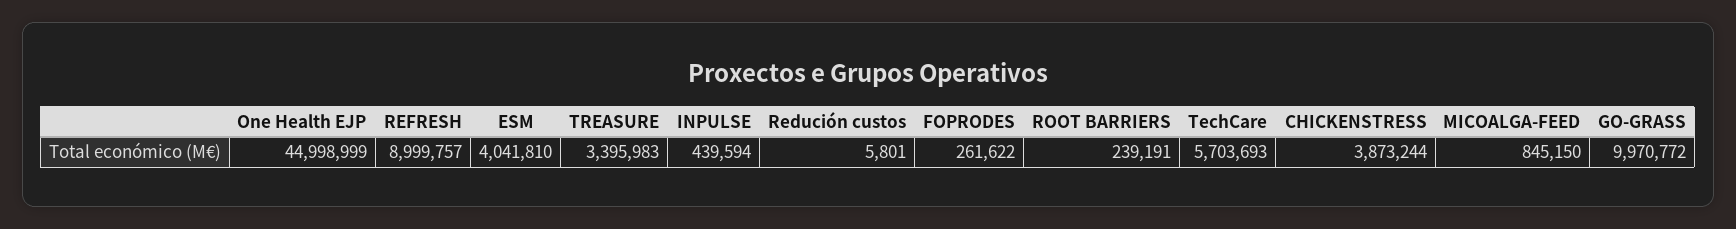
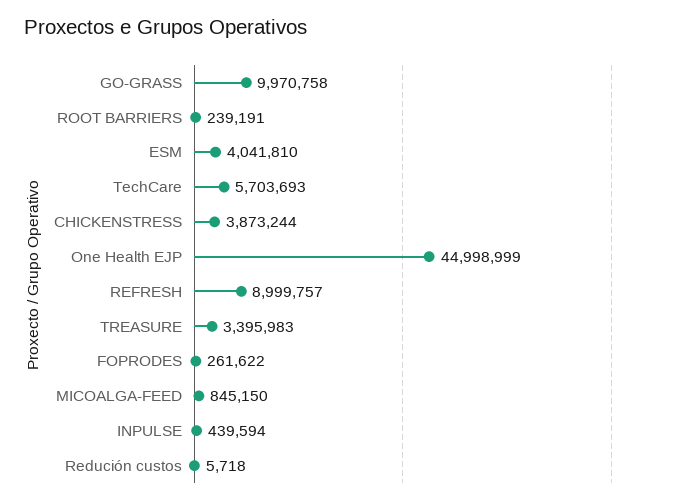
  {
    "One Health EJP": 44998999,
    "REFRESH": 8999757,
    "ESM": 4041810,
    "TREASURE": 3395983,
    "INPULSE": 439594,
-   "Redución custos": 5801,
+   "Redución custos": 5718,
    "FOPRODES": 261622,
    "ROOT BARRIERS": 239191,
    "TechCare": 5703693,
    "CHICKENSTRESS": 3873244,
    "MICOALGA-FEED": 845150,
-   "GO-GRASS": 9970772
+   "GO-GRASS": 9970758
  }

